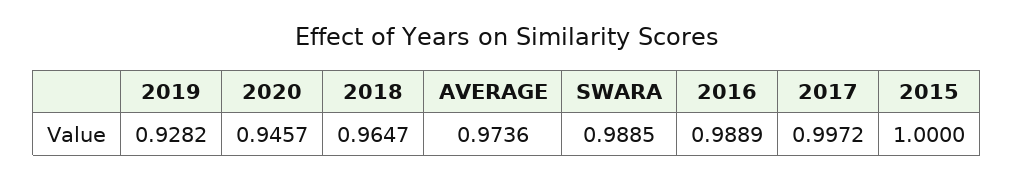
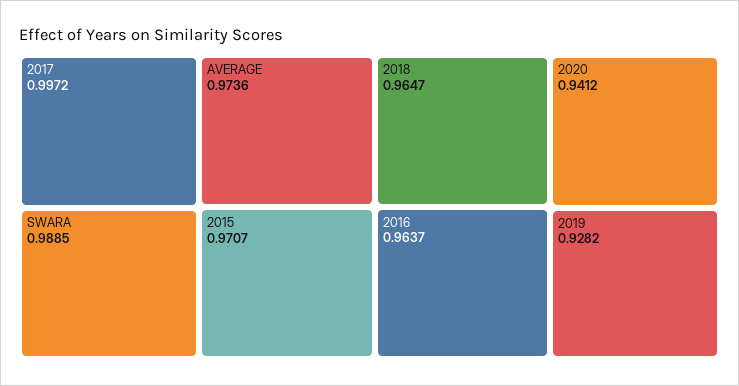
  {
    "2019": 0.9282,
-   "2020": 0.9457,
+   "2020": 0.9412,
    "2018": 0.9647,
    "AVERAGE": 0.9736,
    "SWARA": 0.9885,
-   "2016": 0.9889,
+   "2016": 0.9637,
    "2017": 0.9972,
-   "2015": 1
+   "2015": 0.9707
  }

